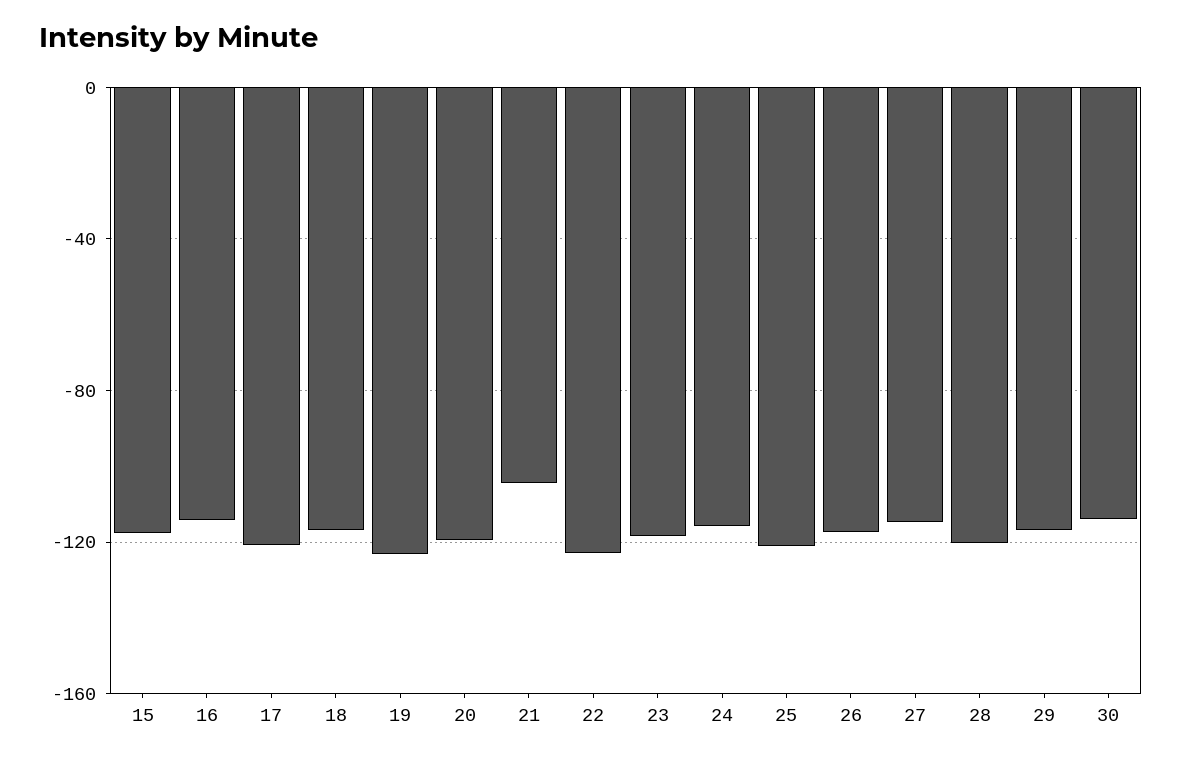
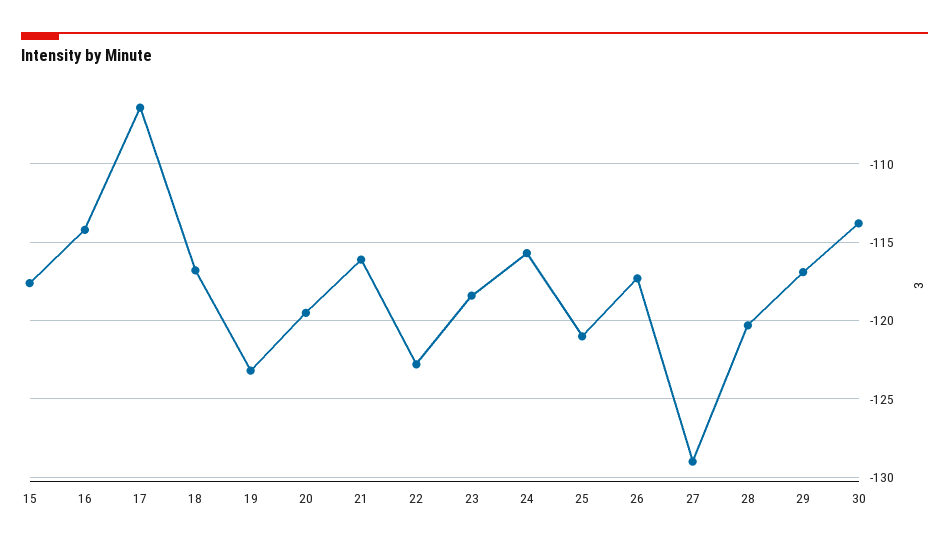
  {
    "15": -117.5,
    "16": -114,
-   "17": -120,
+   "17": -106.5,
    "18": -117,
    "19": -123,
    "20": -119.5,
-   "21": -105,
+   "21": -116,
    "22": -123,
    "23": -118.5,
    "24": -115.5,
    "25": -121,
    "26": -117.5,
-   "27": -115,
+   "27": -129,
    "28": -120.5,
    "29": -117,
    "30": -114
  }

